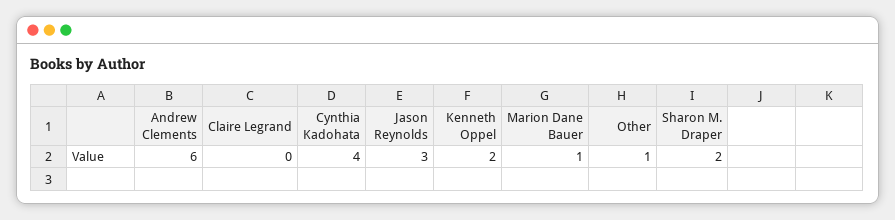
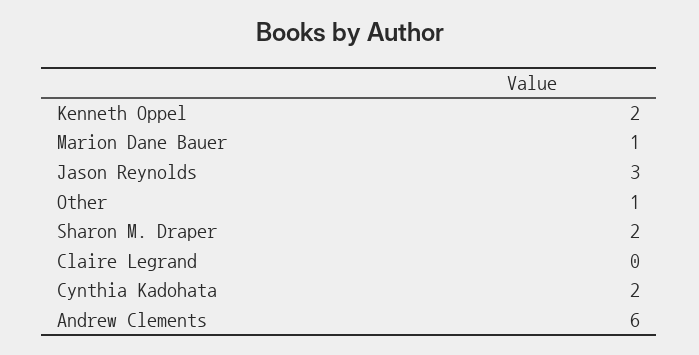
  {
    "Andrew Clements": 6,
    "Claire Legrand": 0,
-   "Cynthia Kadohata": 4,
+   "Cynthia Kadohata": 2,
    "Jason Reynolds": 3,
    "Kenneth Oppel": 2,
    "Marion Dane Bauer": 1,
    "Other": 1,
    "Sharon M. Draper": 2
  }

